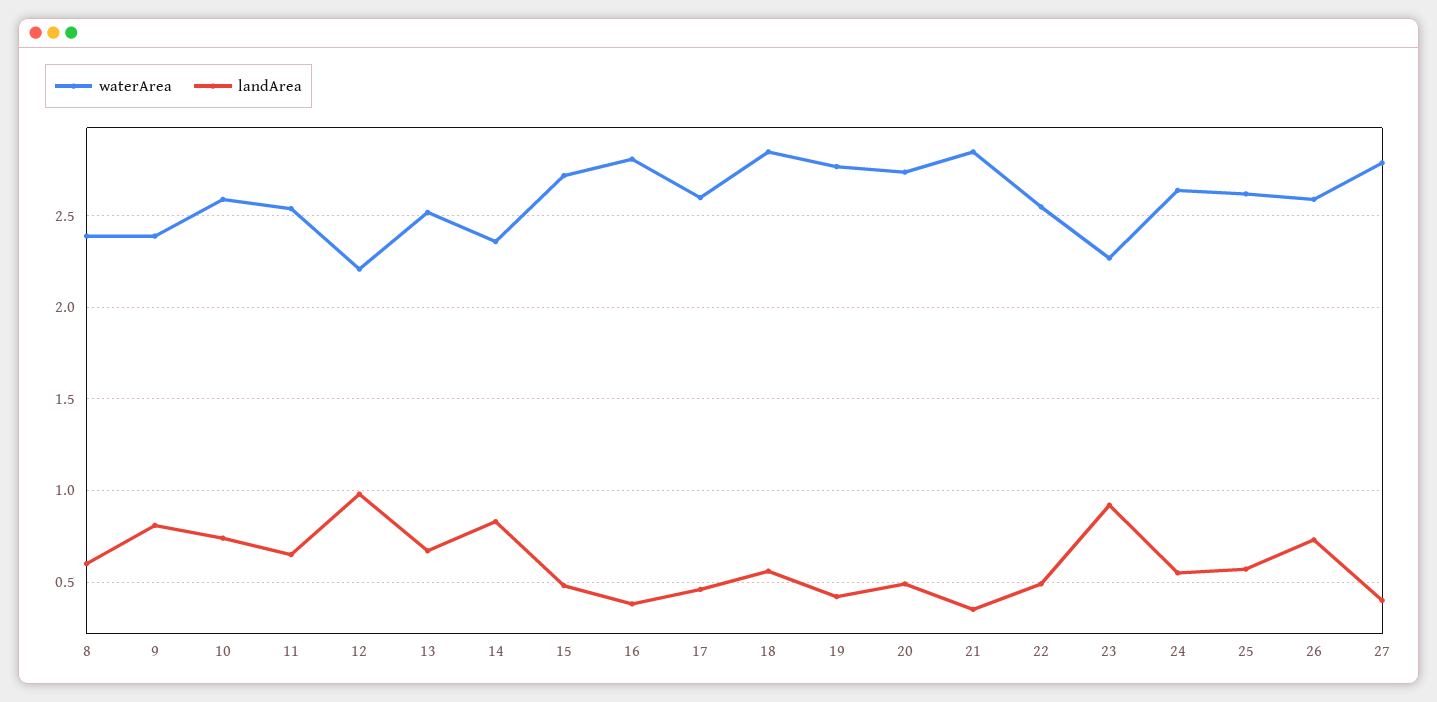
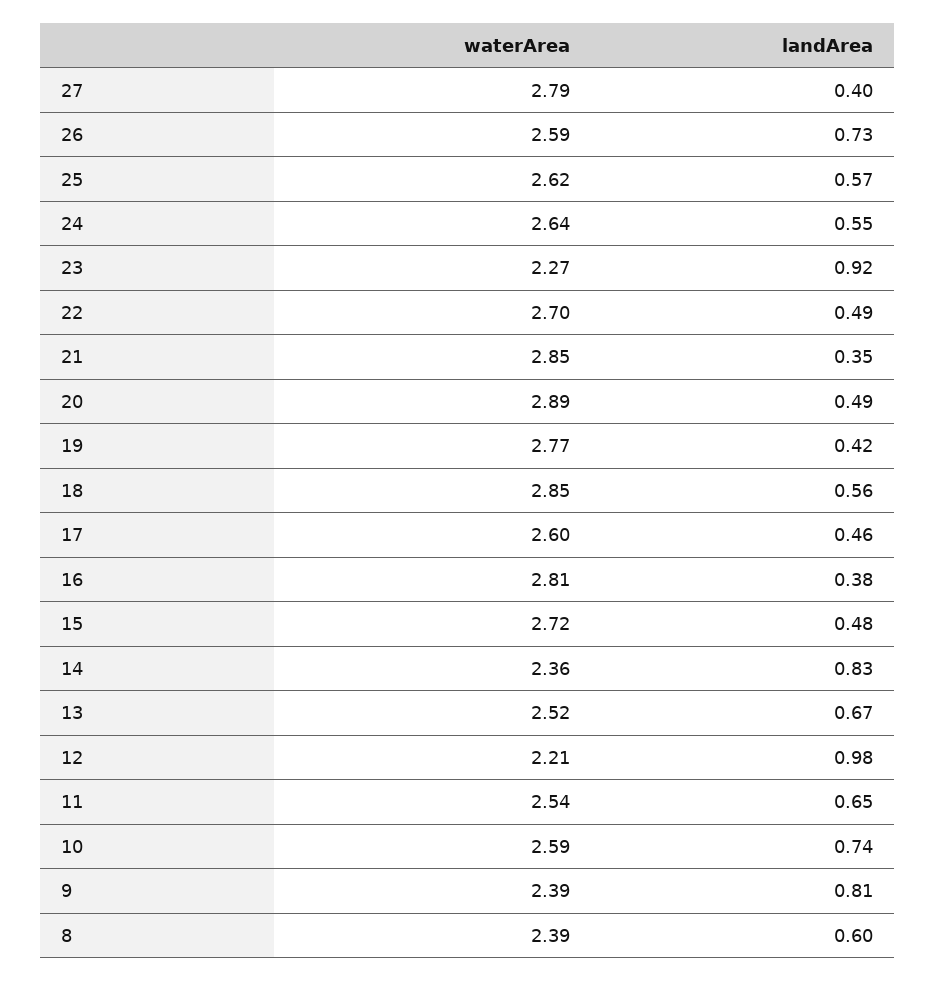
  {
    "waterArea": {
      "8": 2.39,
      "9": 2.39,
      "10": 2.59,
      "11": 2.54,
      "12": 2.21,
      "13": 2.52,
      "14": 2.36,
      "15": 2.72,
      "16": 2.81,
      "17": 2.6,
      "18": 2.85,
      "19": 2.77,
-     "20": 2.75,
+     "20": 2.89,
      "21": 2.85,
-     "22": 2.55,
+     "22": 2.7,
      "23": 2.27,
      "24": 2.64,
      "25": 2.62,
      "26": 2.59,
      "27": 2.79
    },
    "landArea": {
      "8": 0.6,
      "9": 0.81,
      "10": 0.74,
      "11": 0.65,
      "12": 0.98,
      "13": 0.67,
      "14": 0.83,
      "15": 0.48,
      "16": 0.38,
      "17": 0.46,
      "18": 0.56,
      "19": 0.42,
      "20": 0.49,
      "21": 0.35,
      "22": 0.49,
      "23": 0.92,
      "24": 0.55,
      "25": 0.57,
      "26": 0.73,
      "27": 0.4
    }
  }

